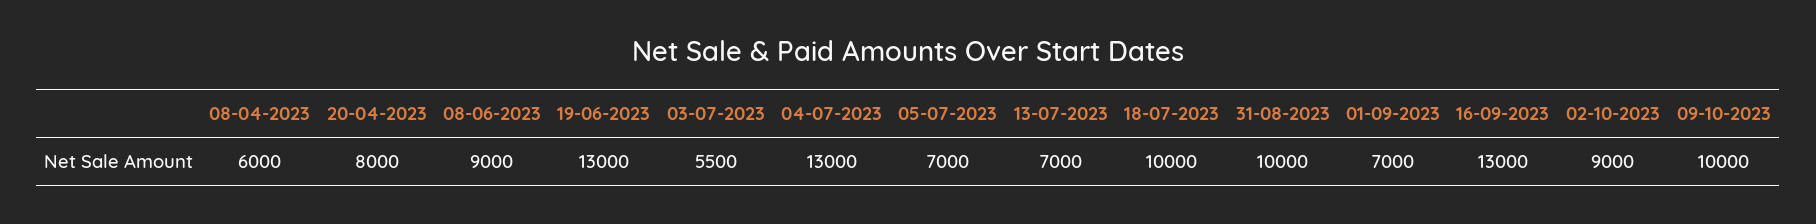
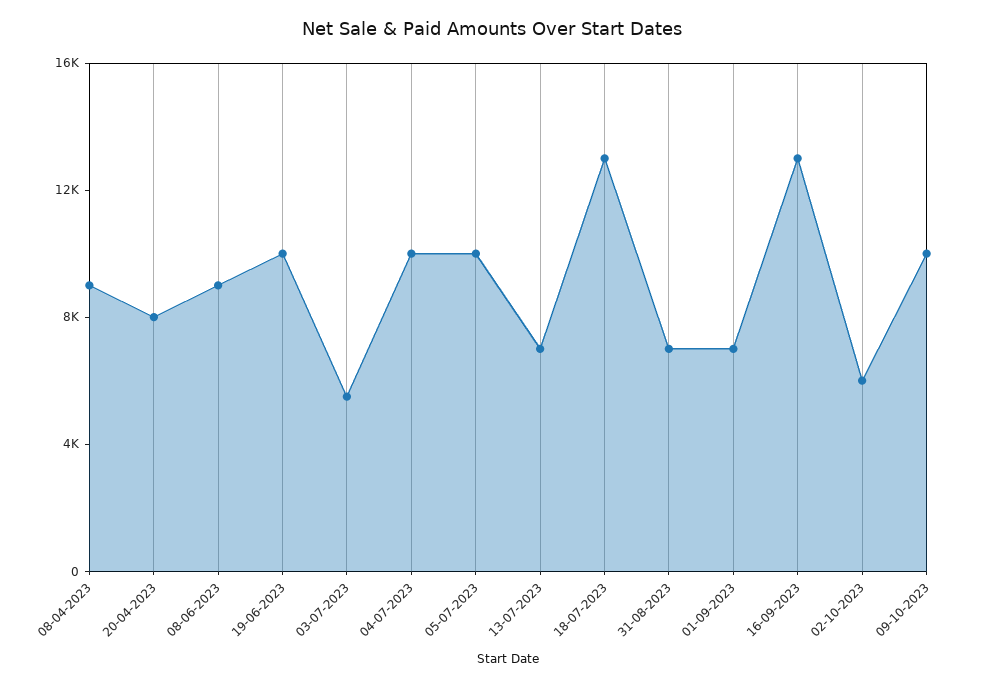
  {
-   "08-04-2023": 6000,
+   "08-04-2023": 9000,
    "20-04-2023": 8000,
    "08-06-2023": 9000,
-   "19-06-2023": 13000,
+   "19-06-2023": 10000,
    "03-07-2023": 5500,
-   "04-07-2023": 13000,
+   "04-07-2023": 10000,
-   "05-07-2023": 7000,
+   "05-07-2023": 10000,
    "13-07-2023": 7000,
-   "18-07-2023": 10000,
+   "18-07-2023": 13000,
-   "31-08-2023": 10000,
+   "31-08-2023": 7000,
    "01-09-2023": 7000,
    "16-09-2023": 13000,
-   "02-10-2023": 9000,
+   "02-10-2023": 6000,
    "09-10-2023": 10000
  }

